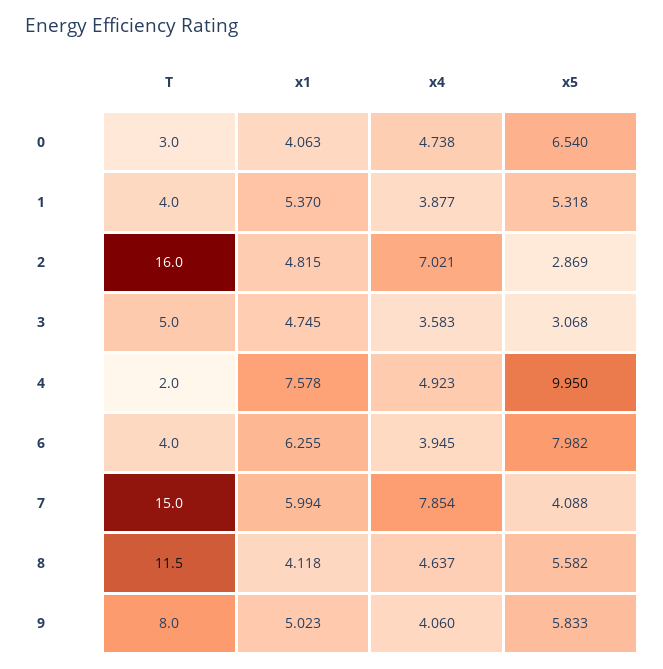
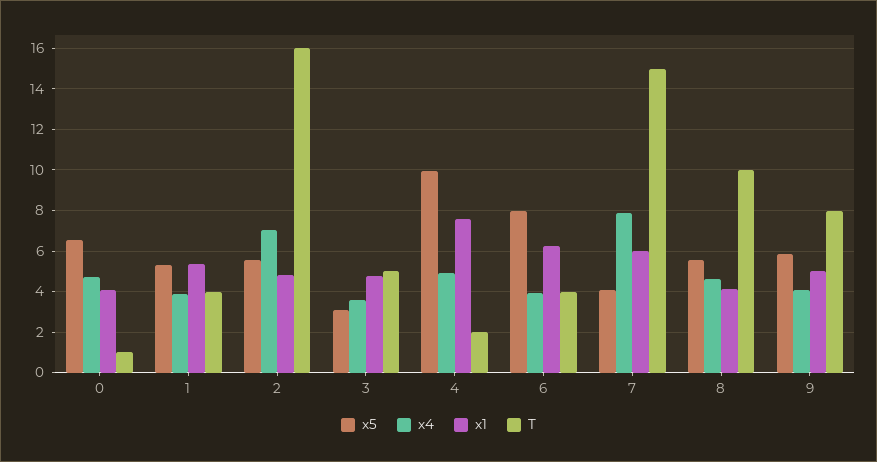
  {
    "T": {
-     "0": 3,
+     "0": 1,
      "1": 4,
      "2": 16,
      "3": 5,
      "4": 2,
      "6": 4,
      "7": 15,
-     "8": 11.5,
+     "8": 10,
      "9": 8
    },
    "x1": {
      "0": 4.063,
      "1": 5.37,
      "2": 4.815,
      "3": 4.745,
      "4": 7.578,
      "6": 6.255,
      "7": 5.994,
      "8": 4.118,
      "9": 5.023
    },
    "x4": {
      "0": 4.738,
      "1": 3.877,
      "2": 7.021,
      "3": 3.583,
      "4": 4.923,
      "6": 3.945,
      "7": 7.854,
      "8": 4.637,
      "9": 4.06
    },
    "x5": {
      "0": 6.54,
      "1": 5.318,
-     "2": 2.869,
+     "2": 5.5,
      "3": 3.068,
      "4": 9.95,
      "6": 7.982,
      "7": 4.088,
      "8": 5.582,
      "9": 5.833
    }
  }

